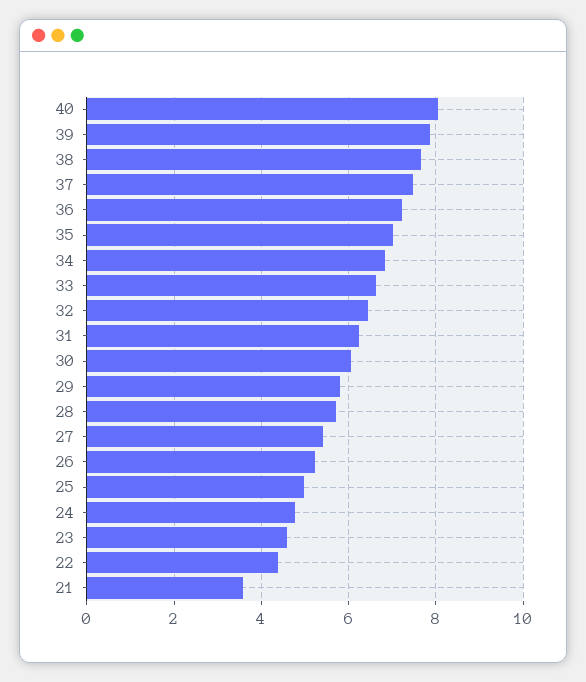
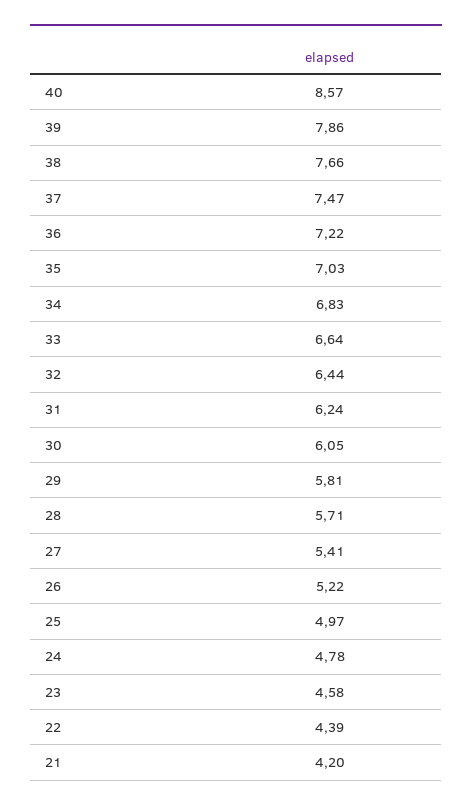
  {
-   "40": 8,
+   "40": 8.57,
    "39": 7.86,
    "38": 7.66,
    "37": 7.47,
    "36": 7.22,
    "35": 7.03,
    "34": 6.83,
    "33": 6.64,
    "32": 6.44,
    "31": 6.24,
    "30": 6.05,
    "29": 5.81,
    "28": 5.71,
    "27": 5.41,
    "26": 5.22,
    "25": 4.97,
    "24": 4.78,
    "23": 4.58,
    "22": 4.39,
-   "21": 3.6
+   "21": 4.2
  }

